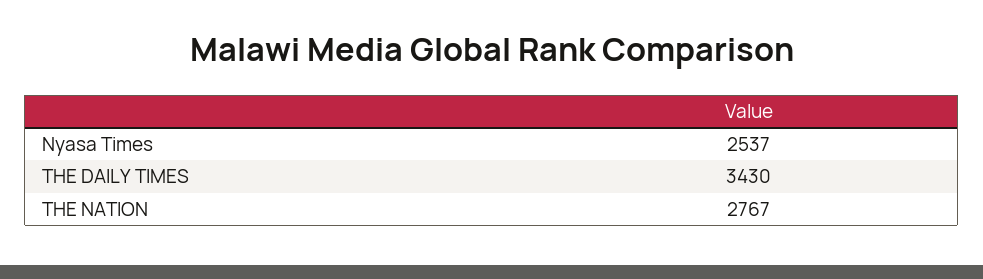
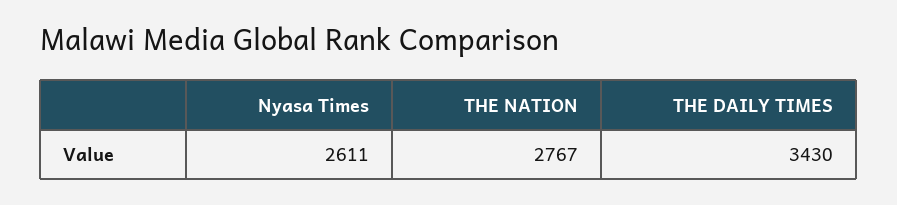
  {
-   "Nyasa Times": 2537,
+   "Nyasa Times": 2611,
    "THE DAILY TIMES": 3430,
    "THE NATION": 2767
  }

